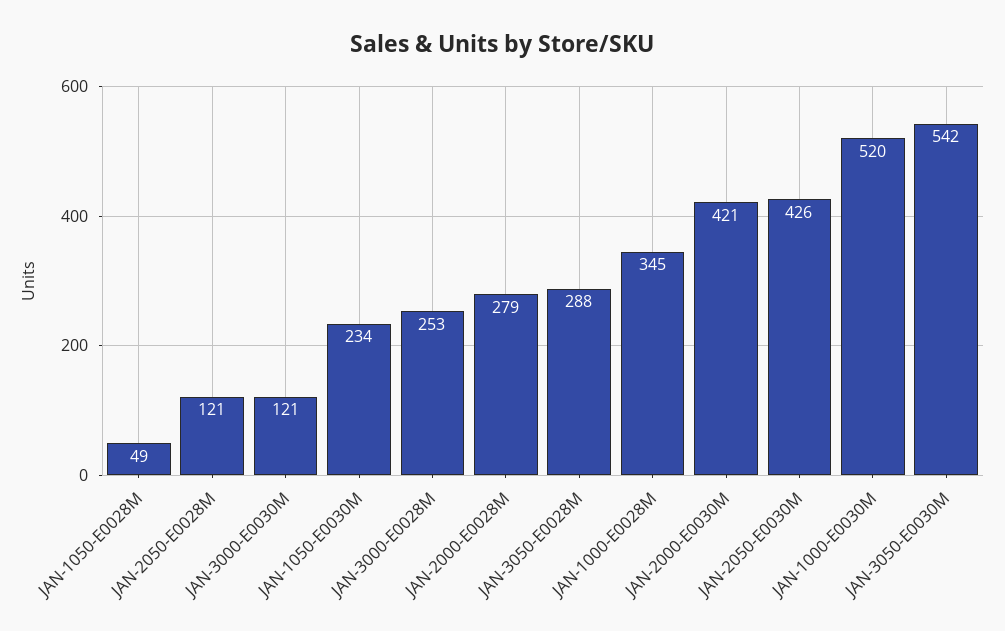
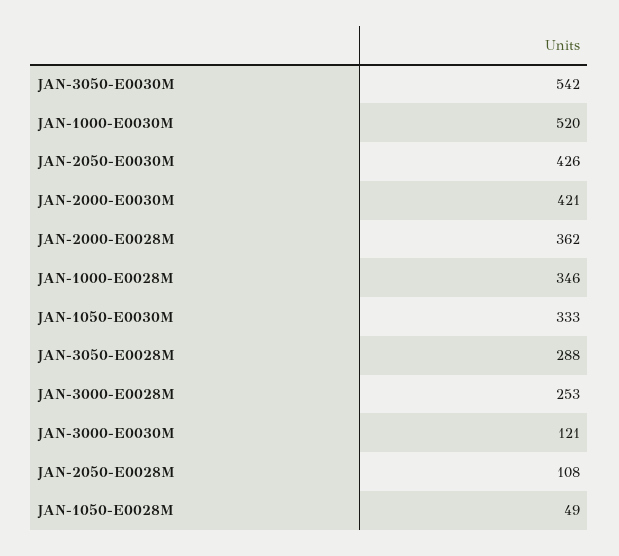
  {
    "JAN-1050-E0028M": 49,
-   "JAN-2050-E0028M": 121,
+   "JAN-2050-E0028M": 108,
    "JAN-3000-E0030M": 121,
-   "JAN-1050-E0030M": 234,
+   "JAN-1050-E0030M": 333,
    "JAN-3000-E0028M": 253,
-   "JAN-2000-E0028M": 279,
+   "JAN-2000-E0028M": 362,
    "JAN-3050-E0028M": 288,
-   "JAN-1000-E0028M": 345,
+   "JAN-1000-E0028M": 346,
    "JAN-2000-E0030M": 421,
    "JAN-2050-E0030M": 426,
    "JAN-1000-E0030M": 520,
    "JAN-3050-E0030M": 542
  }

